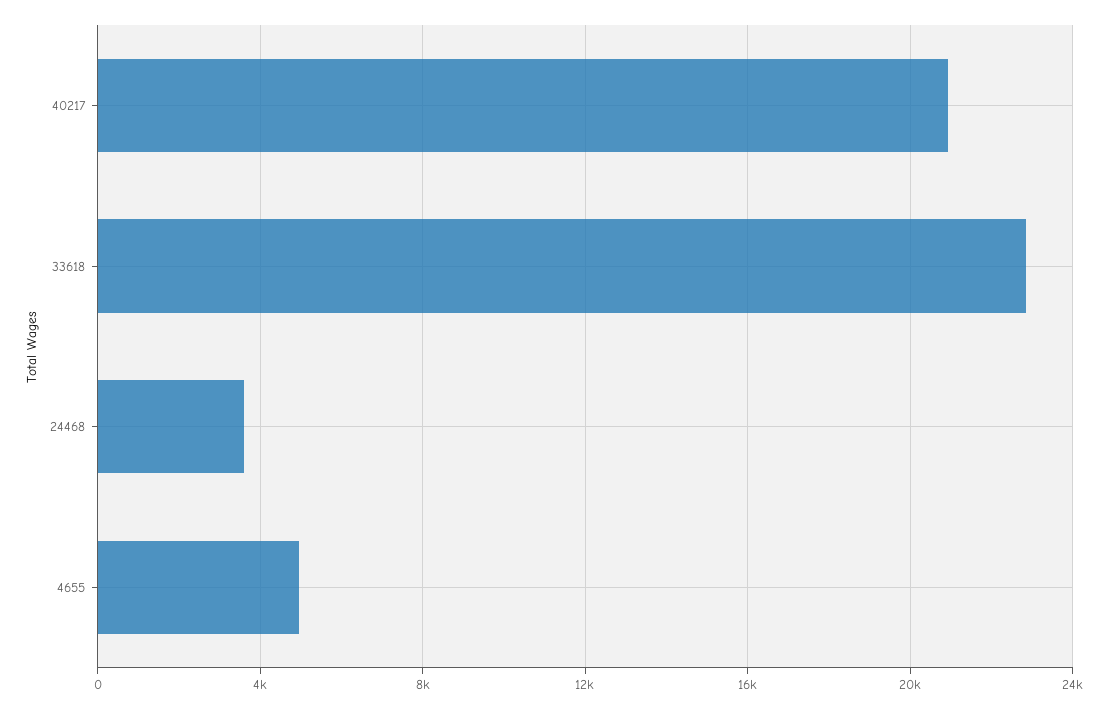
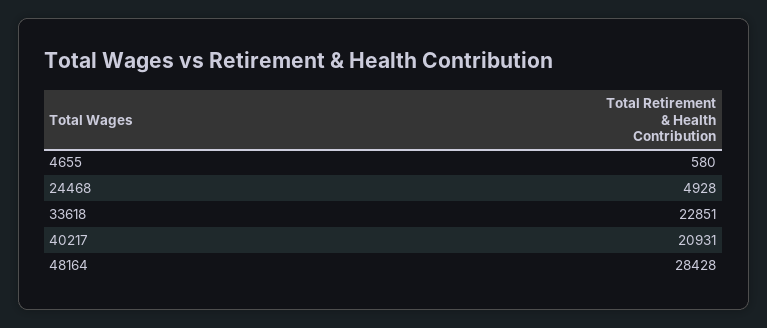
  {
    "40217": 20931,
    "33618": 22851,
-   "24468": 3500,
+   "24468": 4928,
-   "4655": 5000
+   "4655": 580,
+   "48164": 28428
  }

